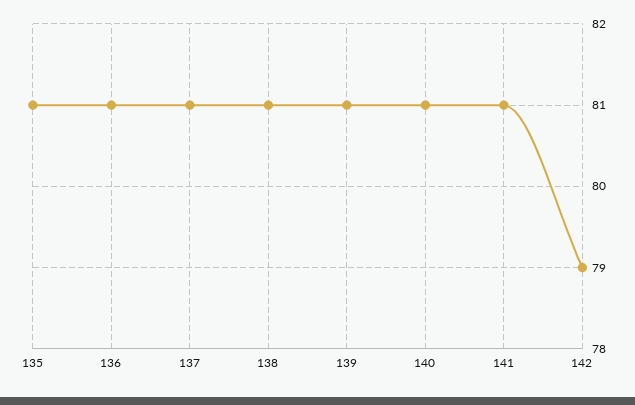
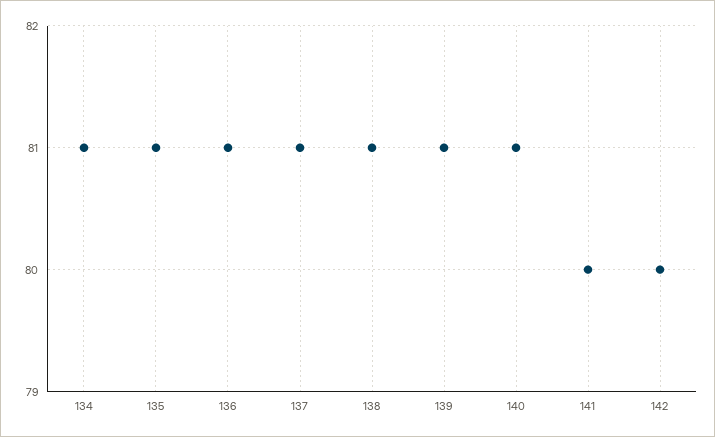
  {
    "135": 81,
    "136": 81,
    "137": 81,
    "138": 81,
    "139": 81,
    "140": 81,
-   "141": 81,
+   "141": 80,
-   "142": 79
+   "142": 80,
+   "134": 81
  }

